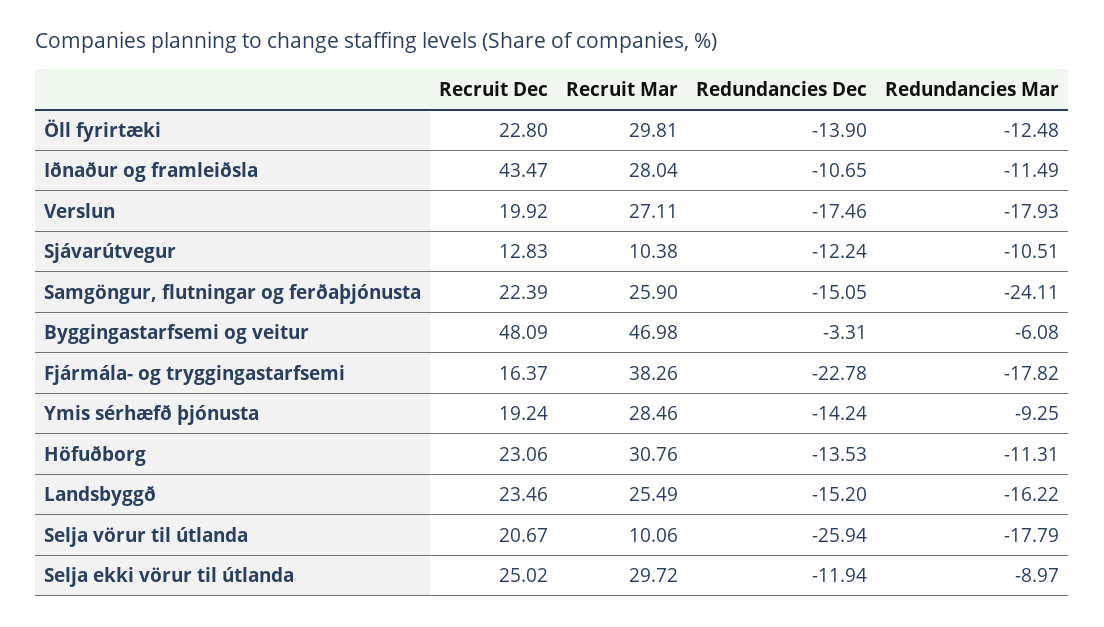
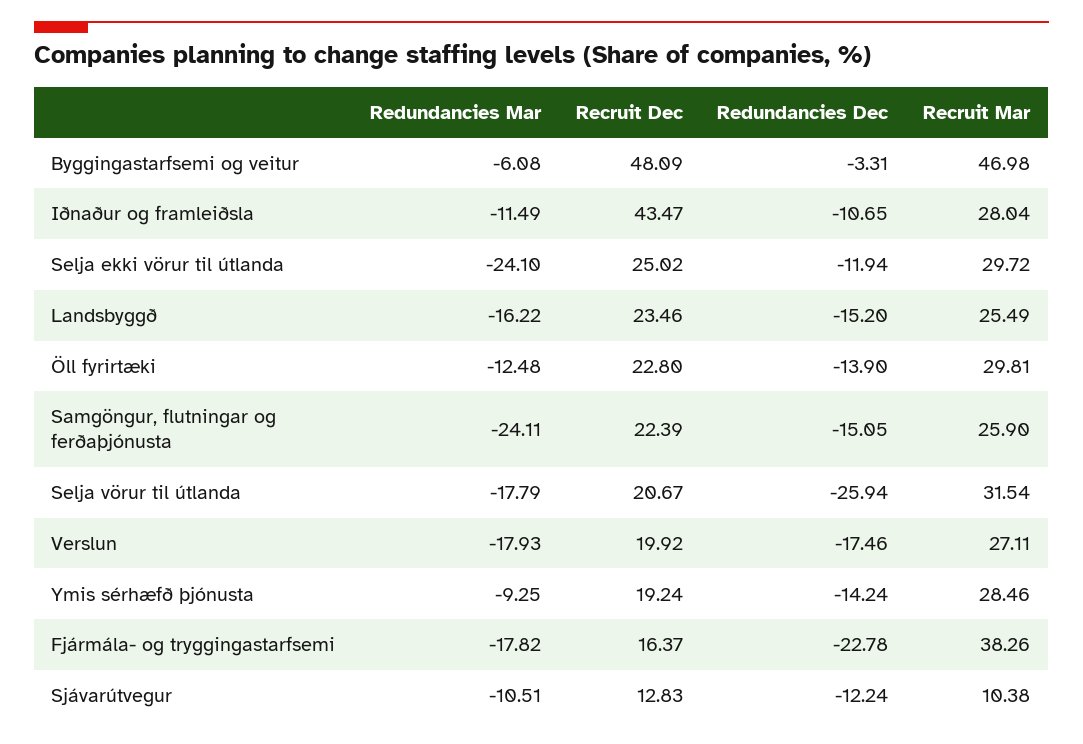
  {
    "Recruit Dec": {
      "Öll fyrirtæki": 22.8,
      "Iðnaður og framleiðsla": 43.47,
      "Verslun": 19.92,
      "Sjávarútvegur": 12.83,
      "Samgöngur, flutningar og ferðaþjónusta": 22.39,
      "Byggingastarfsemi og veitur": 48.09,
      "Fjármála- og tryggingastarfsemi": 16.37,
      "Ymis sérhæfð þjónusta": 19.24,
-     "Höfuðborg": 23.06,
      "Landsbyggð": 23.46,
      "Selja vörur til útlanda": 20.67,
      "Selja ekki vörur til útlanda": 25.02
    },
    "Recruit Mar": {
      "Öll fyrirtæki": 29.81,
      "Iðnaður og framleiðsla": 28.04,
      "Verslun": 27.11,
      "Sjávarútvegur": 10.38,
      "Samgöngur, flutningar og ferðaþjónusta": 25.9,
      "Byggingastarfsemi og veitur": 46.98,
      "Fjármála- og tryggingastarfsemi": 38.26,
      "Ymis sérhæfð þjónusta": 28.46,
-     "Höfuðborg": 30.76,
      "Landsbyggð": 25.49,
-     "Selja vörur til útlanda": 10.06,
+     "Selja vörur til útlanda": 31.54,
      "Selja ekki vörur til útlanda": 29.72
    },
    "Redundancies Dec": {
      "Öll fyrirtæki": -13.9,
      "Iðnaður og framleiðsla": -10.65,
      "Verslun": -17.46,
      "Sjávarútvegur": -12.24,
      "Samgöngur, flutningar og ferðaþjónusta": -15.05,
      "Byggingastarfsemi og veitur": -3.31,
      "Fjármála- og tryggingastarfsemi": -22.78,
      "Ymis sérhæfð þjónusta": -14.24,
-     "Höfuðborg": -13.53,
      "Landsbyggð": -15.2,
      "Selja vörur til útlanda": -25.94,
      "Selja ekki vörur til útlanda": -11.94
    },
    "Redundancies Mar": {
      "Öll fyrirtæki": -12.48,
      "Iðnaður og framleiðsla": -11.49,
      "Verslun": -17.93,
      "Sjávarútvegur": -10.51,
      "Samgöngur, flutningar og ferðaþjónusta": -24.11,
      "Byggingastarfsemi og veitur": -6.08,
      "Fjármála- og tryggingastarfsemi": -17.82,
      "Ymis sérhæfð þjónusta": -9.25,
-     "Höfuðborg": -11.31,
      "Landsbyggð": -16.22,
      "Selja vörur til útlanda": -17.79,
-     "Selja ekki vörur til útlanda": -8.97
+     "Selja ekki vörur til útlanda": -24.1
    }
  }

